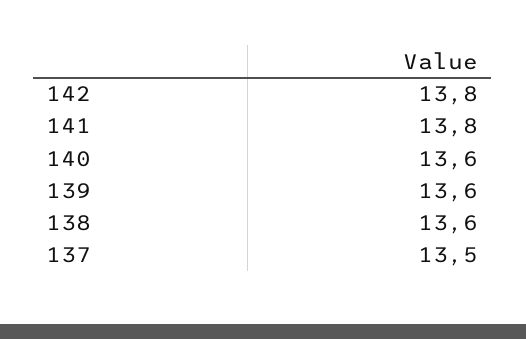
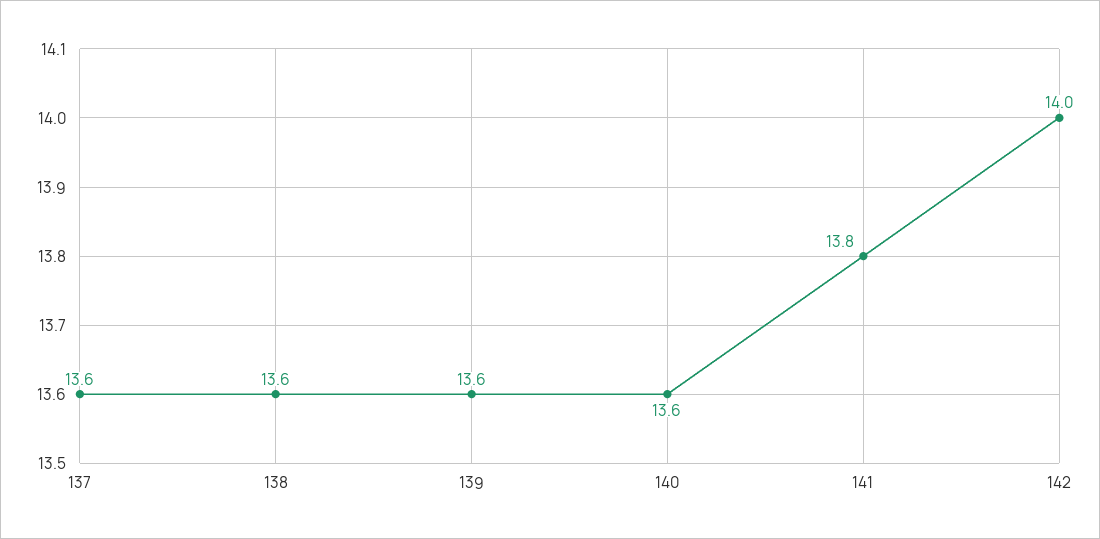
  {
-   "142": 13.8,
+   "142": 14,
    "141": 13.8,
    "140": 13.6,
    "139": 13.6,
    "138": 13.6,
-   "137": 13.5
+   "137": 13.6
  }

